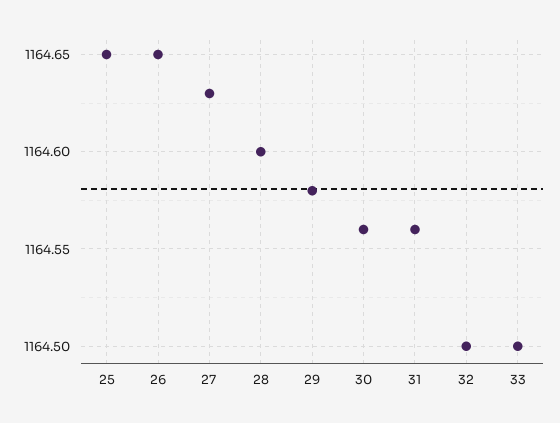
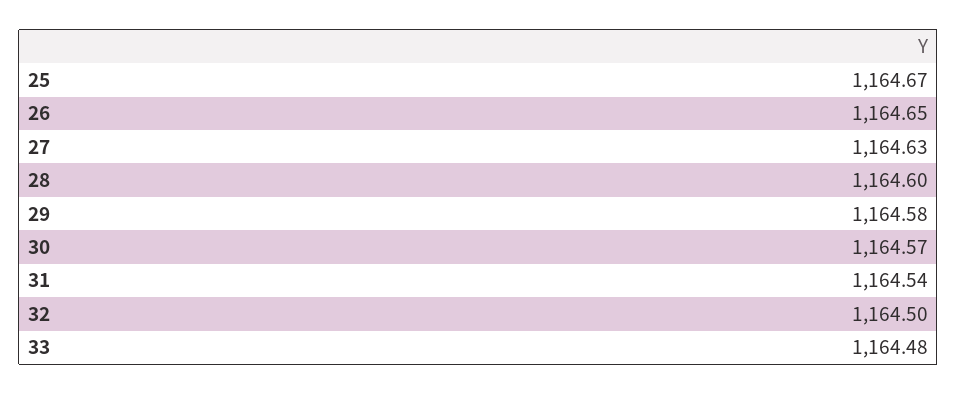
  {
-   "25": 1164.65,
+   "25": 1164.67,
    "26": 1164.65,
    "27": 1164.63,
    "28": 1164.6,
    "29": 1164.58,
-   "30": 1164.56,
+   "30": 1164.57,
-   "31": 1164.56,
+   "31": 1164.54,
    "32": 1164.5,
-   "33": 1164.5
+   "33": 1164.48
  }

